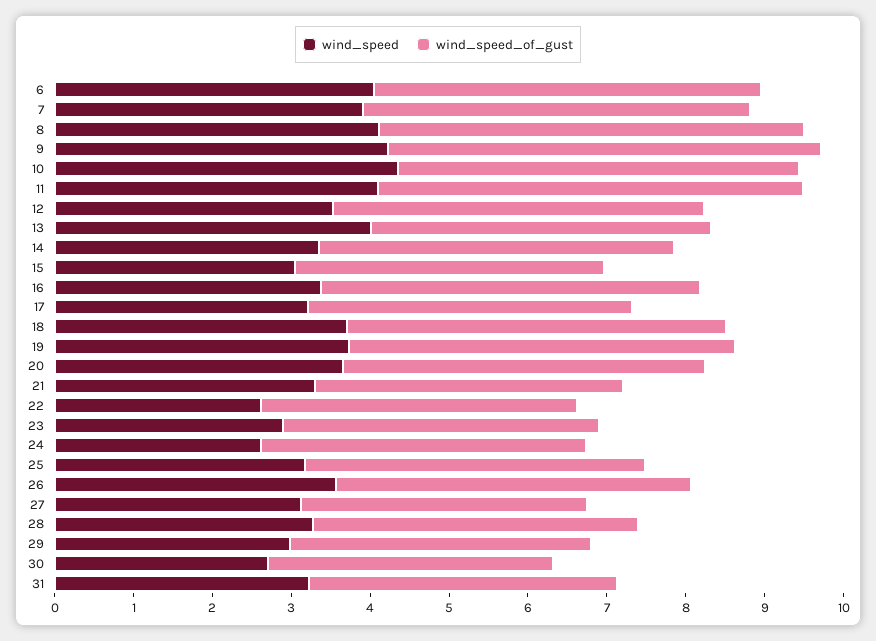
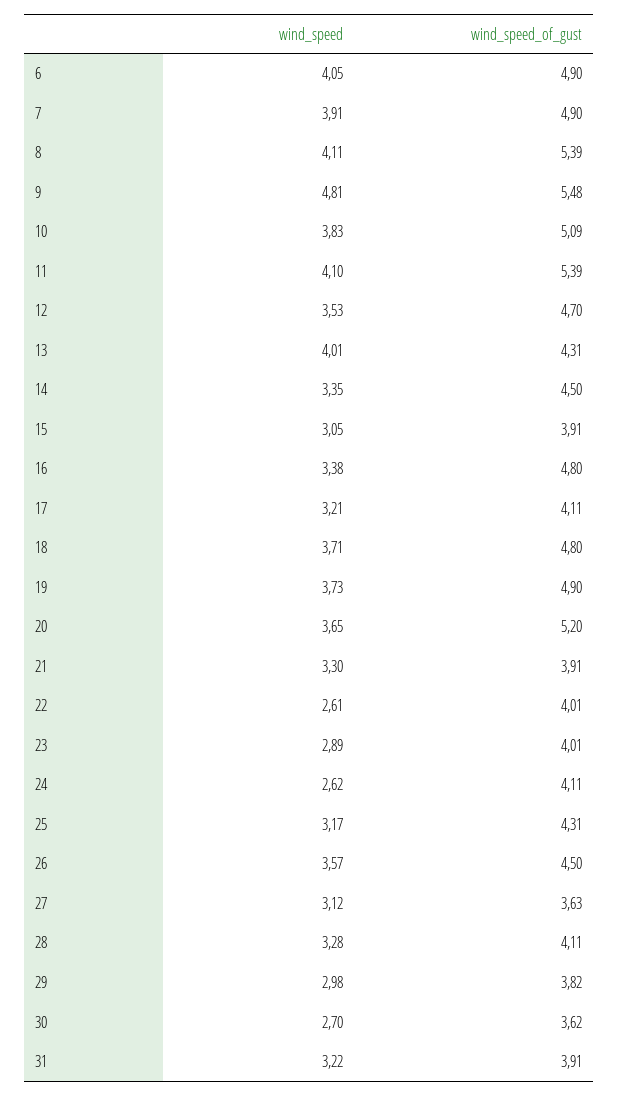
  {
    "wind_speed": {
      "6": 4.05,
      "7": 3.91,
      "8": 4.11,
-     "9": 4.2,
+     "9": 4.81,
-     "10": 4.4,
+     "10": 3.83,
      "11": 4.1,
      "12": 3.53,
      "13": 4.01,
      "14": 3.35,
      "15": 3.05,
      "16": 3.38,
      "17": 3.21,
      "18": 3.71,
      "19": 3.73,
      "20": 3.65,
      "21": 3.3,
      "22": 2.61,
      "23": 2.89,
      "24": 2.62,
      "25": 3.17,
      "26": 3.57,
      "27": 3.12,
      "28": 3.28,
      "29": 2.98,
      "30": 2.7,
      "31": 3.22
    },
    "wind_speed_of_gust": {
      "6": 4.9,
      "7": 4.9,
      "8": 5.39,
      "9": 5.48,
      "10": 5.09,
      "11": 5.39,
      "12": 4.7,
      "13": 4.31,
      "14": 4.5,
      "15": 3.91,
      "16": 4.8,
      "17": 4.11,
      "18": 4.8,
      "19": 4.9,
-     "20": 4.6,
+     "20": 5.2,
      "21": 3.91,
      "22": 4.01,
      "23": 4.01,
      "24": 4.11,
      "25": 4.31,
      "26": 4.5,
      "27": 3.63,
      "28": 4.11,
      "29": 3.82,
      "30": 3.62,
      "31": 3.91
    }
  }

